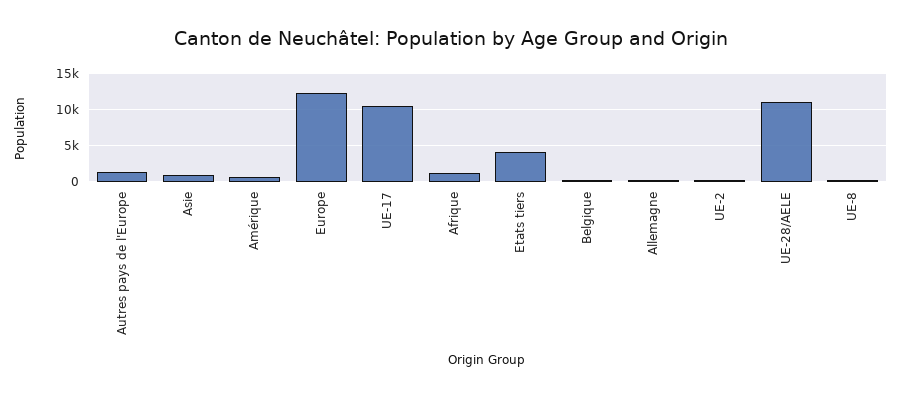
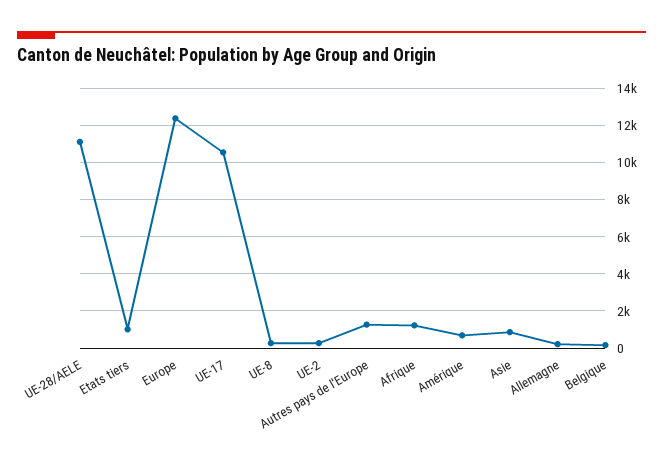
  {
    "Autres pays de l'Europe": 1500,
    "Asie": 1000,
    "Amérique": 500,
    "Europe": 12500,
    "UE-17": 10500,
    "Afrique": 1000,
-   "Etats tiers": 4000,
+   "Etats tiers": 1000,
    "Belgique": 0,
    "Allemagne": 0,
    "UE-2": 500,
    "UE-28/AELE": 11000,
    "UE-8": 500
  }

